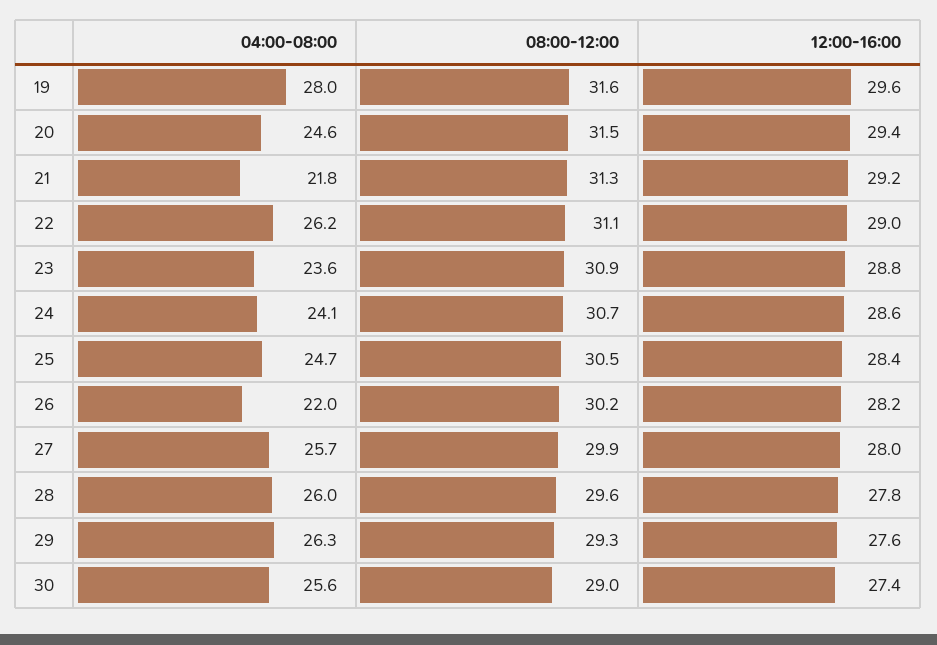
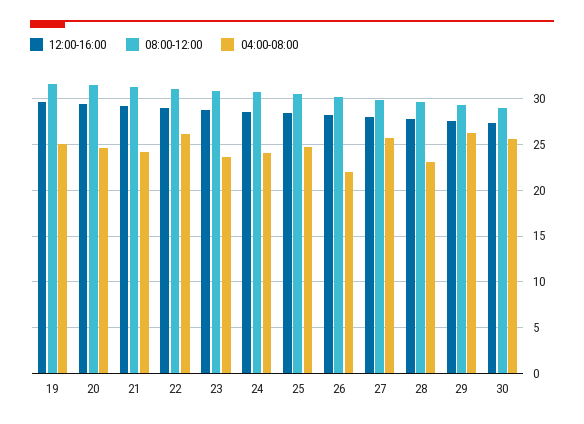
  {
    "04:00-08:00": {
-     "19": 28,
+     "19": 25,
      "20": 24.6,
-     "21": 21.8,
+     "21": 24,
      "22": 26.2,
      "23": 23.6,
      "24": 24.1,
      "25": 24.7,
      "26": 22,
      "27": 25.7,
-     "28": 26,
+     "28": 23,
      "29": 26.3,
      "30": 25.6
    },
    "08:00-12:00": {
      "19": 31.6,
      "20": 31.5,
      "21": 31.3,
      "22": 31.1,
      "23": 30.9,
      "24": 30.7,
      "25": 30.5,
      "26": 30.2,
      "27": 29.9,
      "28": 29.6,
      "29": 29.3,
      "30": 29
    },
    "12:00-16:00": {
      "19": 29.6,
      "20": 29.4,
      "21": 29.2,
      "22": 29,
      "23": 28.8,
      "24": 28.6,
      "25": 28.4,
      "26": 28.2,
      "27": 28,
      "28": 27.8,
      "29": 27.6,
      "30": 27.4
    }
  }

